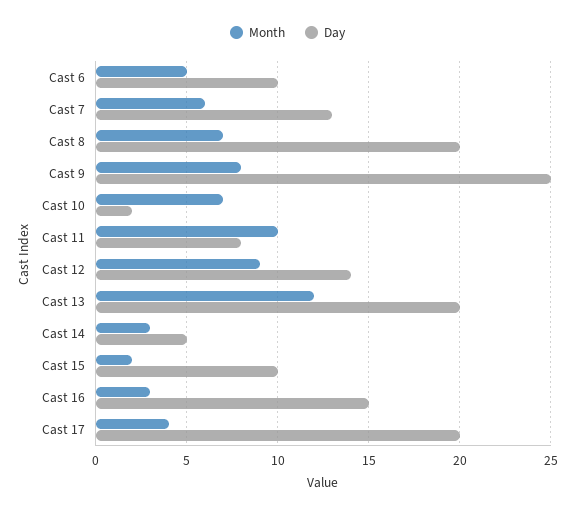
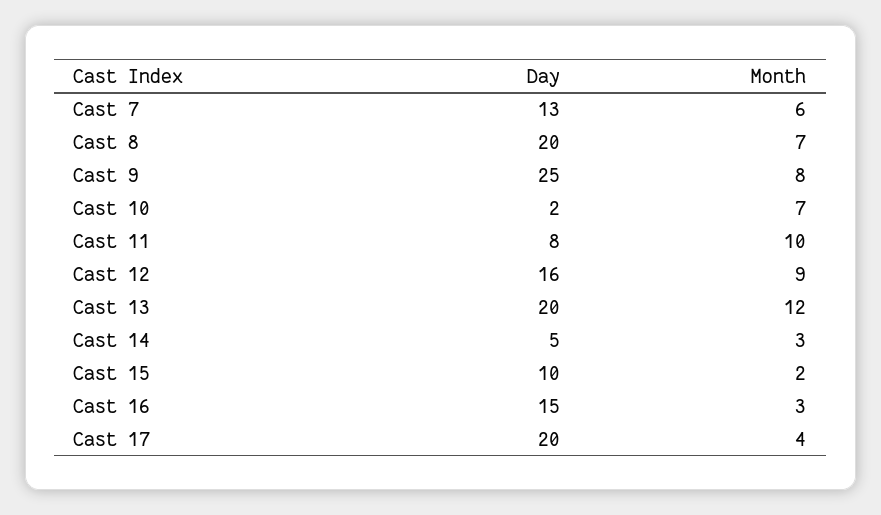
  {
    "Month": {
-     "Cast 6": 5,
      "Cast 7": 6,
      "Cast 8": 7,
      "Cast 9": 8,
      "Cast 10": 7,
      "Cast 11": 10,
      "Cast 12": 9,
      "Cast 13": 12,
      "Cast 14": 3,
      "Cast 15": 2,
      "Cast 16": 3,
      "Cast 17": 4
    },
    "Day": {
-     "Cast 6": 10,
      "Cast 7": 13,
      "Cast 8": 20,
      "Cast 9": 25,
      "Cast 10": 2,
      "Cast 11": 8,
-     "Cast 12": 14,
+     "Cast 12": 16,
      "Cast 13": 20,
      "Cast 14": 5,
      "Cast 15": 10,
      "Cast 16": 15,
      "Cast 17": 20
    }
  }

